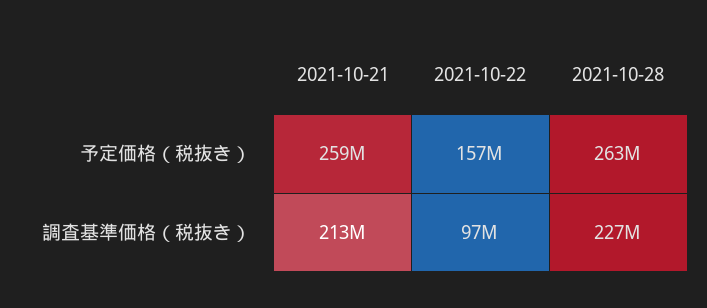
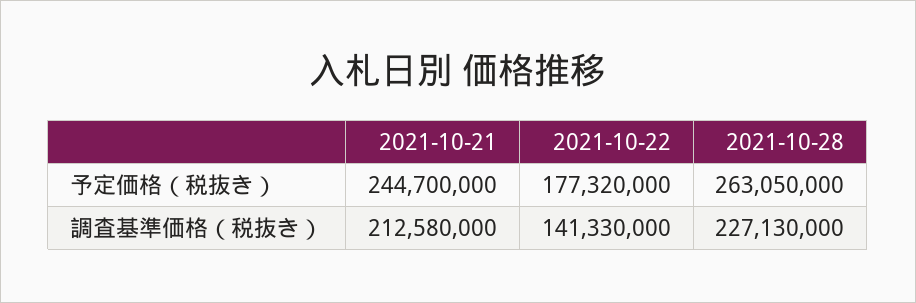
  {
    "2021-10-21": {
-     "予定価格（税抜き）": 259000000,
+     "予定価格（税抜き）": 244700000,
      "調査基準価格（税抜き）": 212580000
    },
    "2021-10-22": {
-     "予定価格（税抜き）": 157000000,
+     "予定価格（税抜き）": 177320000,
-     "調査基準価格（税抜き）": 97000000
+     "調査基準価格（税抜き）": 141330000
    },
    "2021-10-28": {
      "予定価格（税抜き）": 263050000,
      "調査基準価格（税抜き）": 227130000
    }
  }

